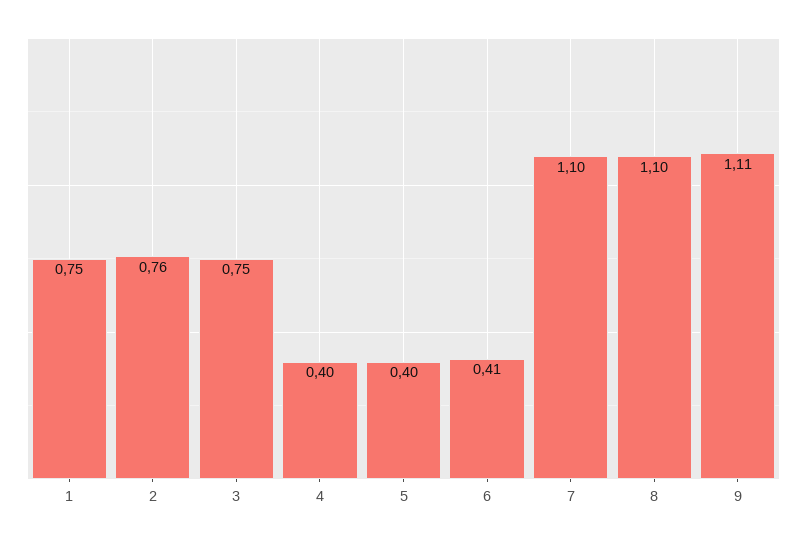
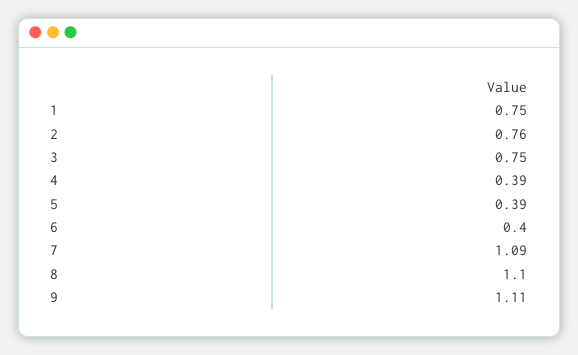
  {
    "1": 0.75,
    "2": 0.76,
    "3": 0.75,
-   "4": 0.4,
+   "4": 0.39,
-   "5": 0.4,
+   "5": 0.39,
-   "6": 0.41,
+   "6": 0.4,
-   "7": 1.1,
+   "7": 1.09,
    "8": 1.1,
    "9": 1.11
  }

